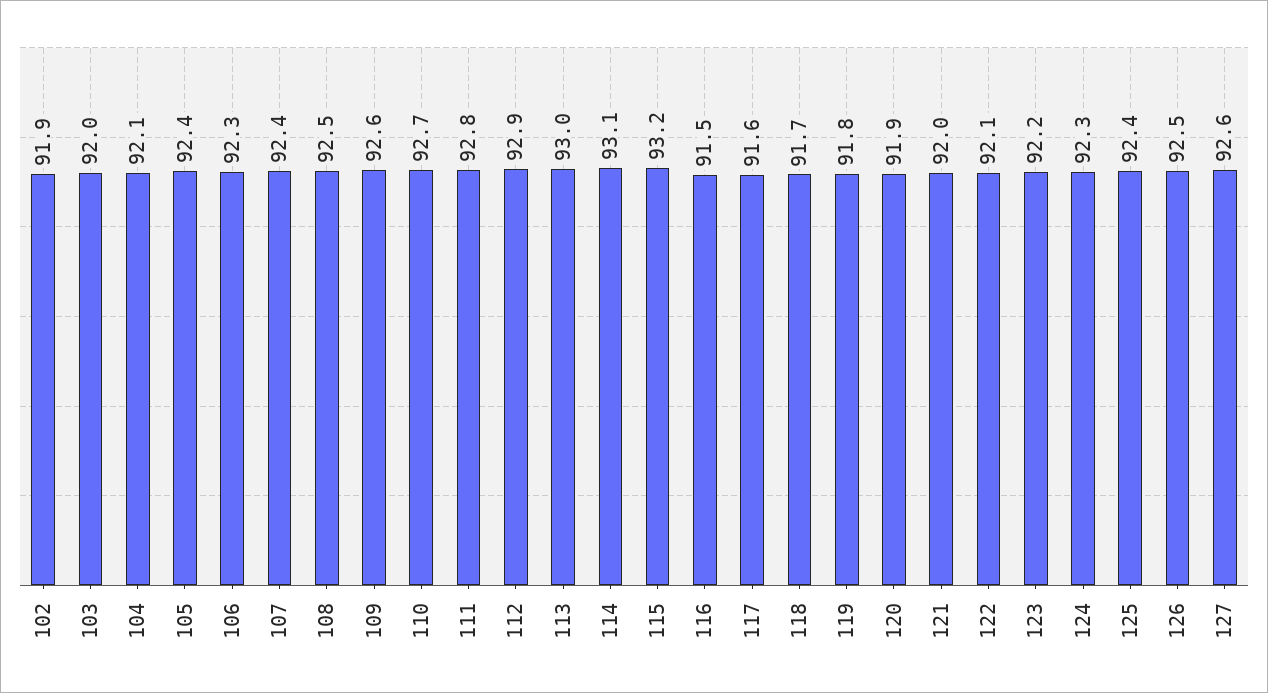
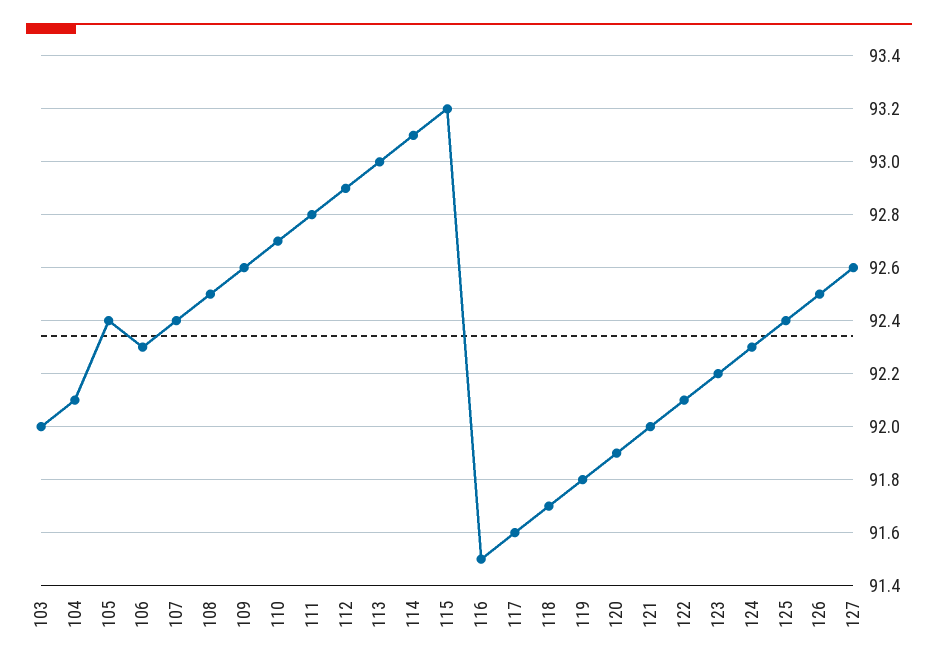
  {
-   "102": 91.9,
    "103": 92,
    "104": 92.1,
    "105": 92.4,
    "106": 92.3,
    "107": 92.4,
    "108": 92.5,
    "109": 92.6,
    "110": 92.7,
    "111": 92.8,
    "112": 92.9,
    "113": 93,
    "114": 93.1,
    "115": 93.2,
    "116": 91.5,
    "117": 91.6,
    "118": 91.7,
    "119": 91.8,
    "120": 91.9,
    "121": 92,
    "122": 92.1,
    "123": 92.2,
    "124": 92.3,
    "125": 92.4,
    "126": 92.5,
    "127": 92.6
  }

